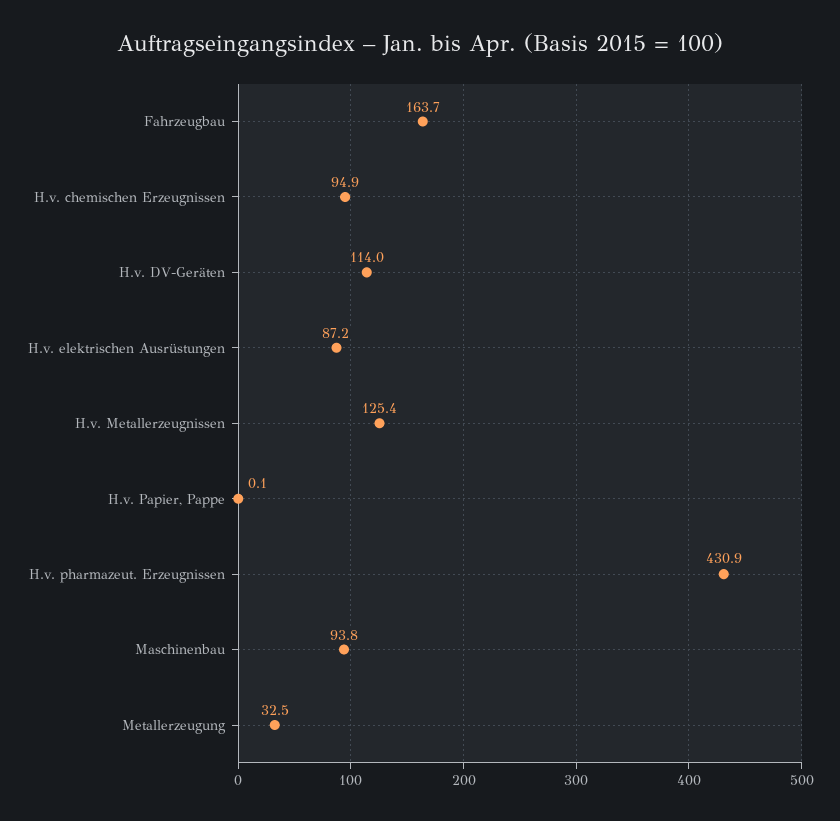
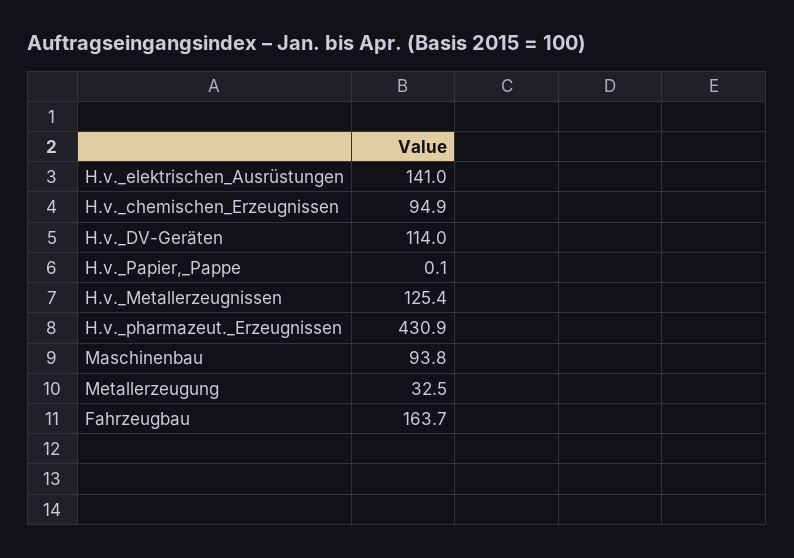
  {
    "Fahrzeugbau": 163.7,
    "H.v. chemischen Erzeugnissen": 94.9,
    "H.v. DV-Geräten": 114,
-   "H.v. elektrischen Ausrüstungen": 87.2,
+   "H.v. elektrischen Ausrüstungen": 141,
    "H.v. Metallerzeugnissen": 125.4,
    "H.v. Papier, Pappe": 0.1,
    "H.v. pharmazeut. Erzeugnissen": 430.9,
    "Maschinenbau": 93.8,
    "Metallerzeugung": 32.5
  }

